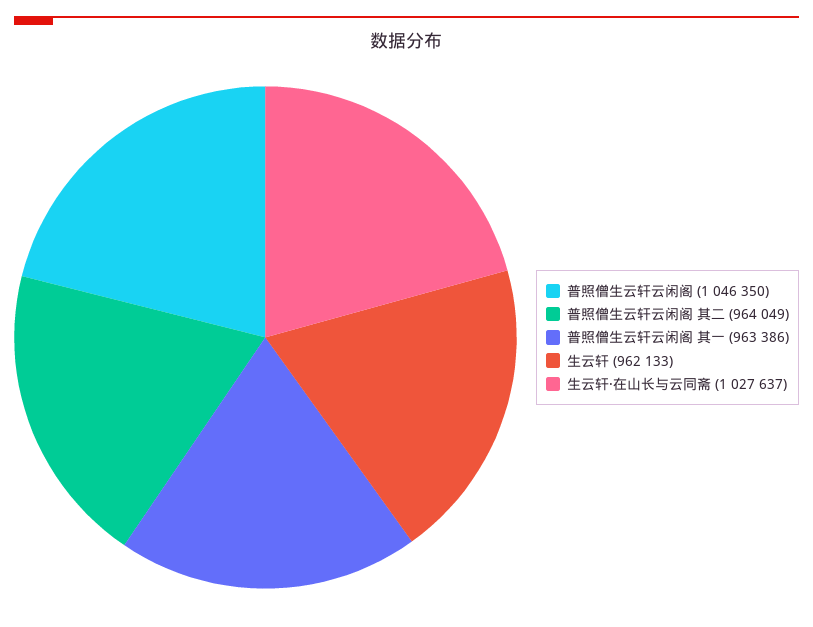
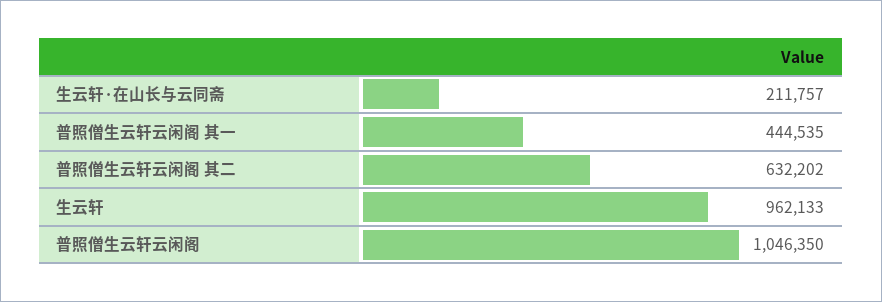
  {
    "普照僧生云轩云闲阁": 1046350,
-   "普照僧生云轩云闲阁 其二": 964049,
+   "普照僧生云轩云闲阁 其二": 632202,
-   "普照僧生云轩云闲阁 其一": 963386,
+   "普照僧生云轩云闲阁 其一": 444535,
    "生云轩": 962133,
-   "生云轩·在山长与云同斋": 1027637
+   "生云轩·在山长与云同斋": 211757
  }

